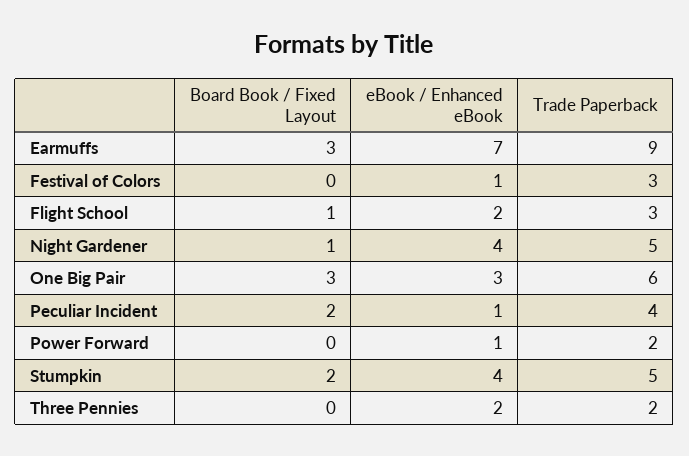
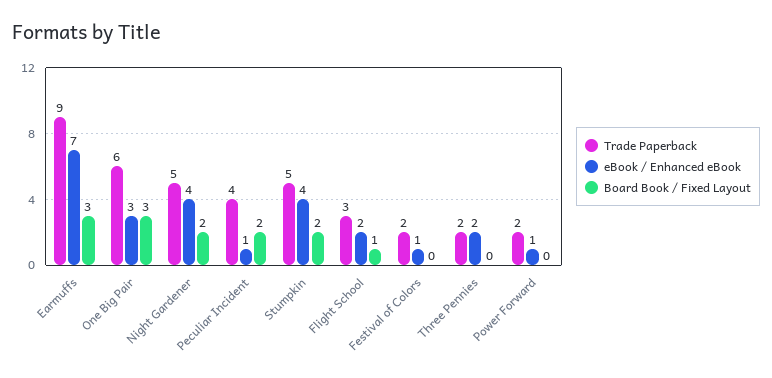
  {
    "Board Book / Fixed Layout": {
      "Earmuffs": 3,
      "Festival of Colors": 0,
      "Flight School": 1,
-     "Night Gardener": 1,
+     "Night Gardener": 2,
      "One Big Pair": 3,
      "Peculiar Incident": 2,
      "Power Forward": 0,
      "Stumpkin": 2,
      "Three Pennies": 0
    },
    "eBook / Enhanced eBook": {
      "Earmuffs": 7,
      "Festival of Colors": 1,
      "Flight School": 2,
      "Night Gardener": 4,
      "One Big Pair": 3,
      "Peculiar Incident": 1,
      "Power Forward": 1,
      "Stumpkin": 4,
      "Three Pennies": 2
    },
    "Trade Paperback": {
      "Earmuffs": 9,
-     "Festival of Colors": 3,
+     "Festival of Colors": 2,
      "Flight School": 3,
      "Night Gardener": 5,
      "One Big Pair": 6,
      "Peculiar Incident": 4,
      "Power Forward": 2,
      "Stumpkin": 5,
      "Three Pennies": 2
    }
  }

